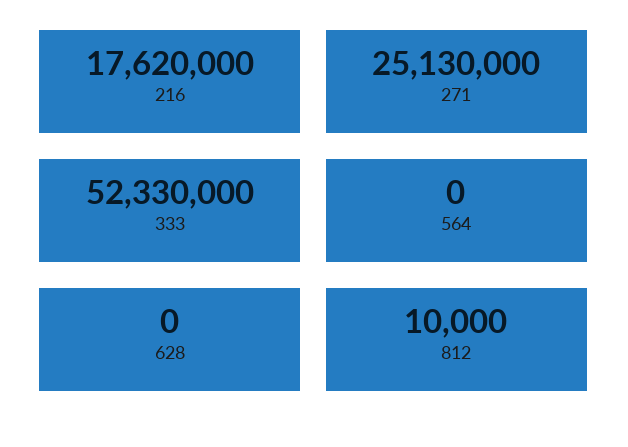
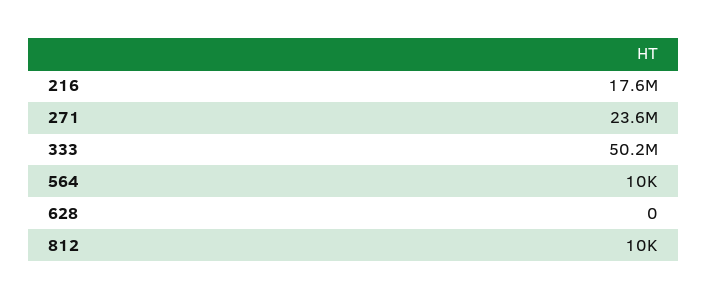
  {
    "216": 17620000,
-   "271": 25130000,
+   "271": 23600000,
-   "333": 52330000,
+   "333": 50200000,
-   "564": 0,
+   "564": 10000,
    "628": 0,
    "812": 10000
  }

